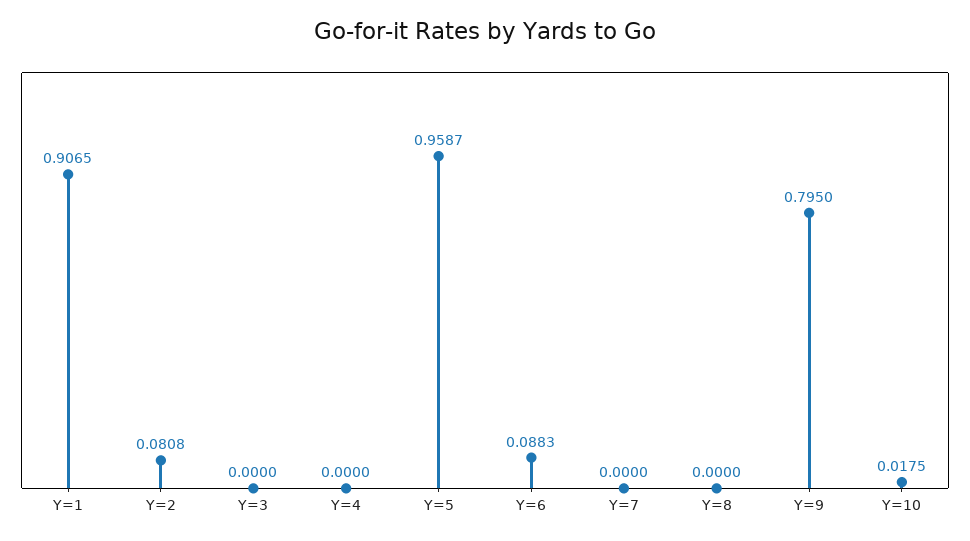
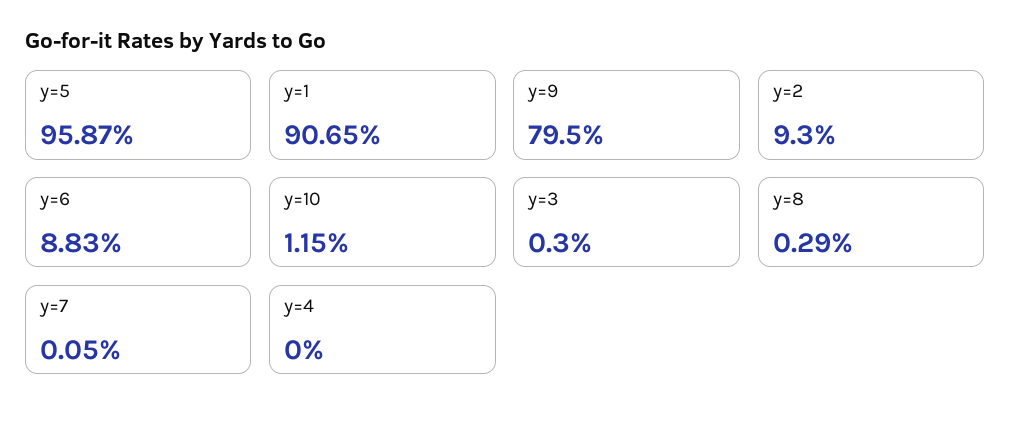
  {
    "Y=1": 0.9065,
-   "Y=2": 0.0808,
+   "Y=2": 0.093,
-   "Y=3": 0,
+   "Y=3": 0.003,
    "Y=4": 0,
    "Y=5": 0.9587,
    "Y=6": 0.0883,
-   "Y=7": 0,
+   "Y=7": 0.0005,
-   "Y=8": 0,
+   "Y=8": 0.0029,
    "Y=9": 0.795,
-   "Y=10": 0.0175
+   "Y=10": 0.0115
  }

